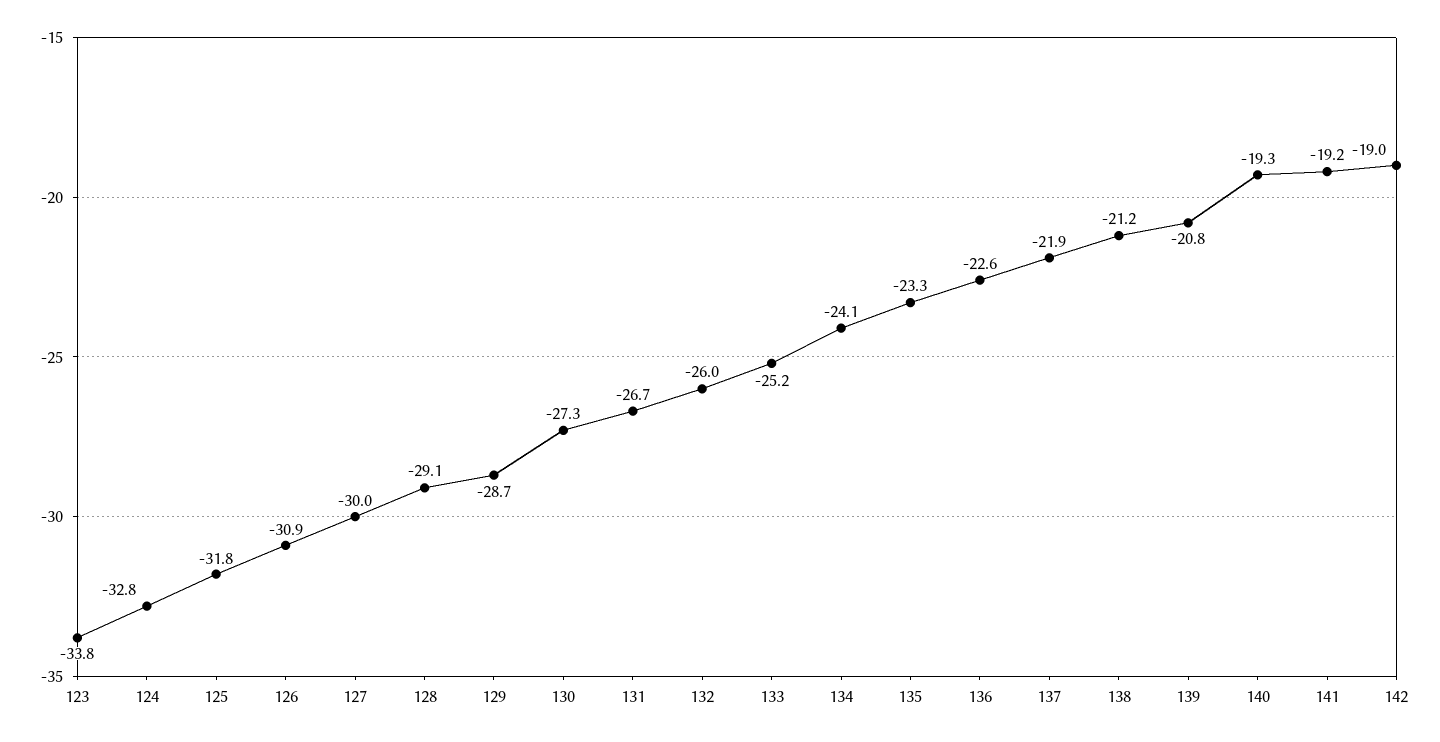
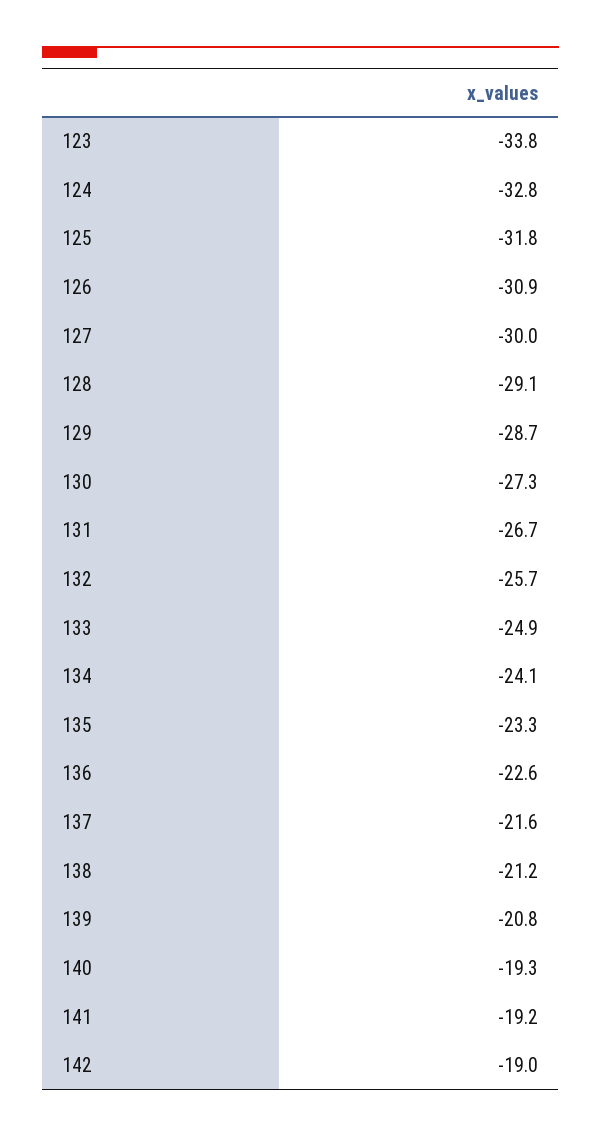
  {
    "123": -33.8,
    "124": -32.8,
    "125": -31.8,
    "126": -30.9,
    "127": -30,
    "128": -29.1,
    "129": -28.7,
    "130": -27.3,
    "131": -26.7,
-   "132": -26,
+   "132": -25.7,
-   "133": -25.2,
+   "133": -24.9,
    "134": -24.1,
    "135": -23.3,
    "136": -22.6,
-   "137": -21.9,
+   "137": -21.6,
    "138": -21.2,
    "139": -20.8,
    "140": -19.3,
    "141": -19.2,
    "142": -19
  }

